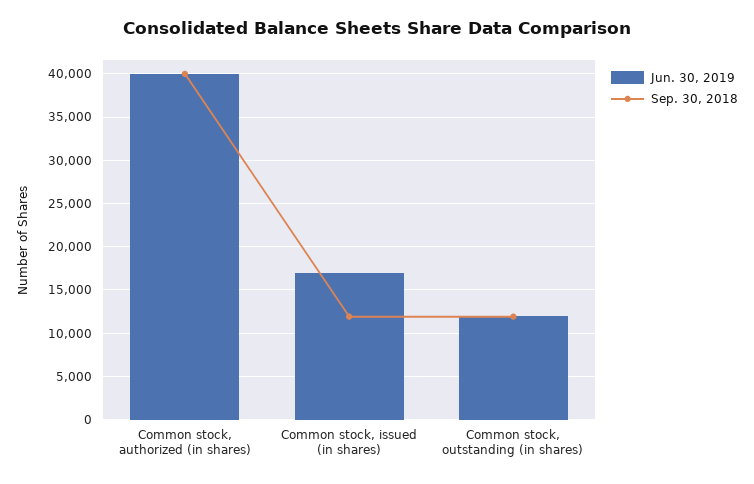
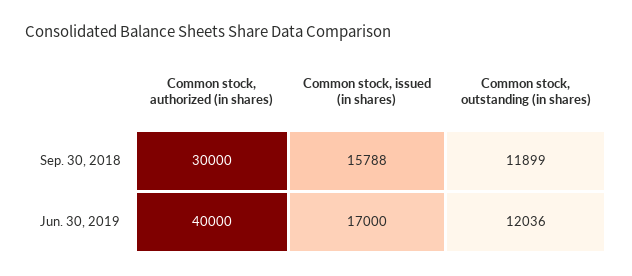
  {
    "Jun. 30, 2019": {
      "Common stock, authorized (in shares)": 40000,
      "Common stock, issued (in shares)": 17000,
      "Common stock, outstanding (in shares)": 12036
    },
    "Sep. 30, 2018": {
-     "Common stock, authorized (in shares)": 40000,
+     "Common stock, authorized (in shares)": 30000,
-     "Common stock, issued (in shares)": 12000,
+     "Common stock, issued (in shares)": 15788,
      "Common stock, outstanding (in shares)": 11899
    }
  }

